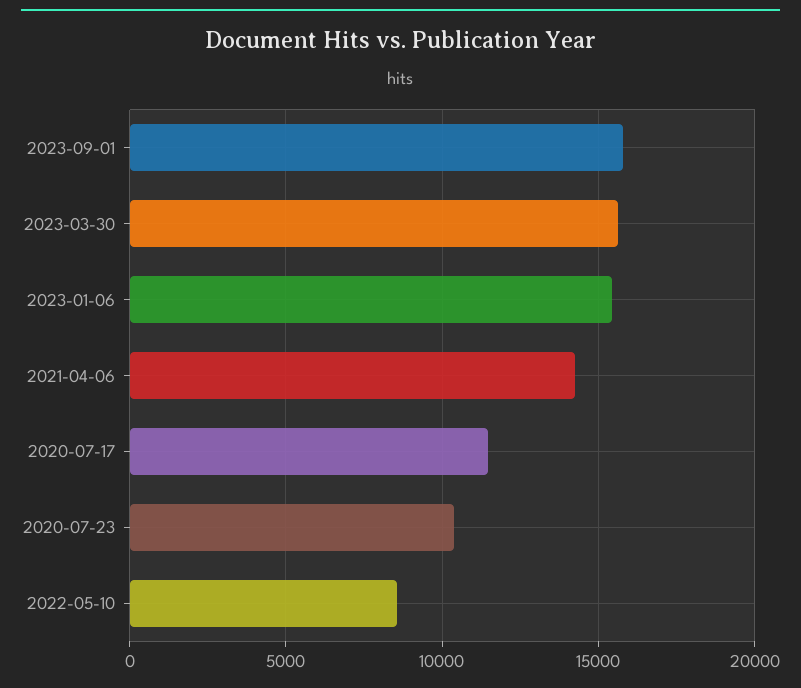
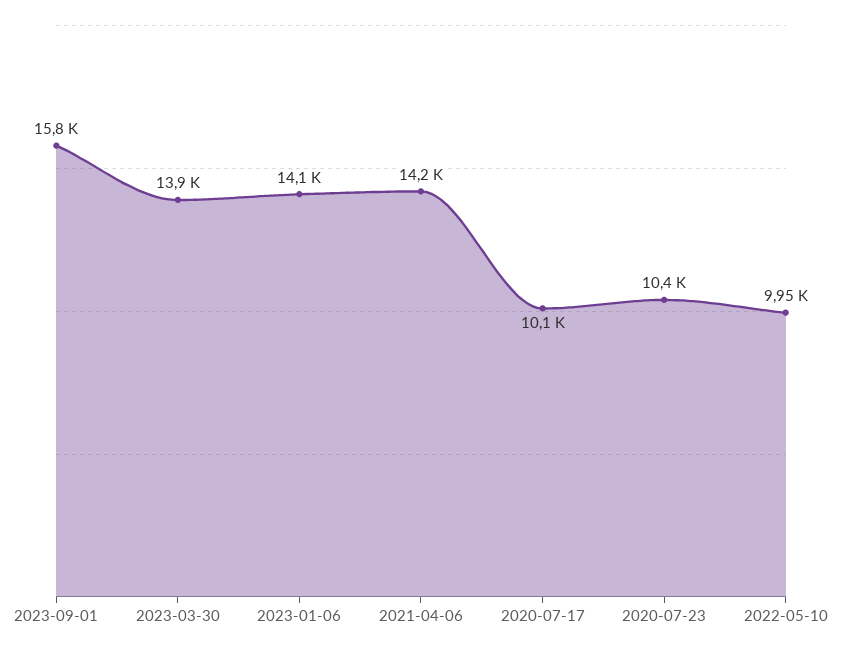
  {
    "2023-09-01": 15800,
-   "2023-03-30": 15500,
+   "2023-03-30": 13900,
-   "2023-01-06": 15500,
+   "2023-01-06": 14100,
    "2021-04-06": 14200,
-   "2020-07-17": 11500,
+   "2020-07-17": 10100,
    "2020-07-23": 10400,
-   "2022-05-10": 8500
+   "2022-05-10": 9950
  }

